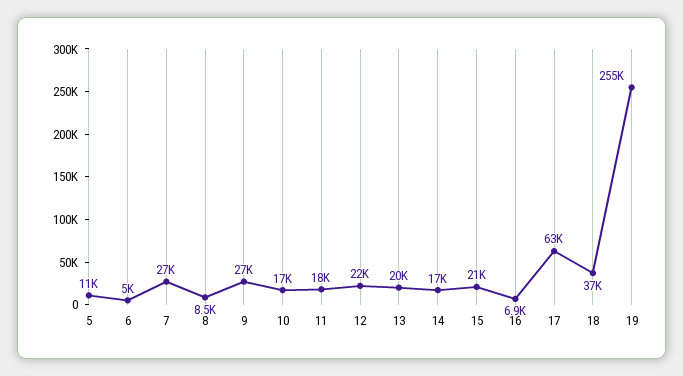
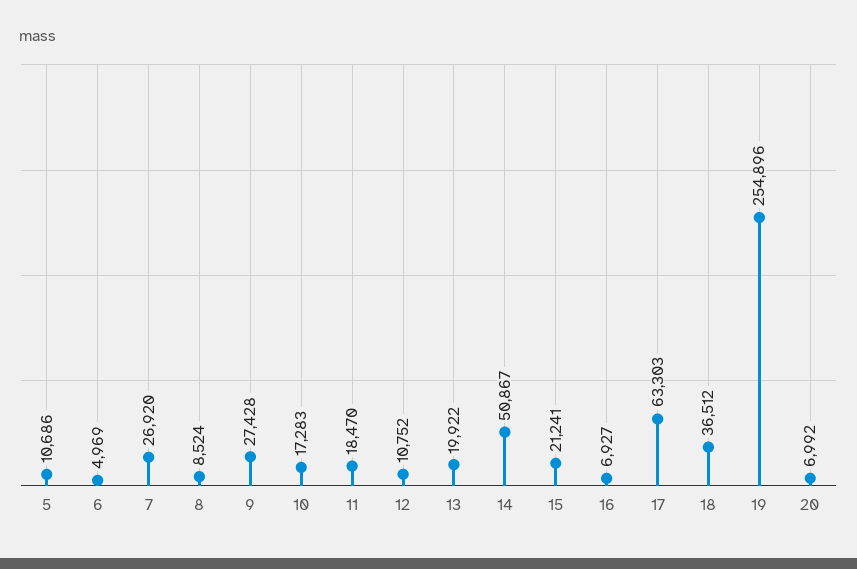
  {
    "5": 10686,
    "6": 4969,
    "7": 26920,
    "8": 8524,
    "9": 27428,
    "10": 17283,
    "11": 18470,
-   "12": 22000,
+   "12": 10752,
    "13": 19922,
-   "14": 17000,
+   "14": 50867,
    "15": 21241,
    "16": 6927,
    "17": 63303,
    "18": 36512,
-   "19": 254896
+   "19": 254896,
+   "20": 6992
  }

